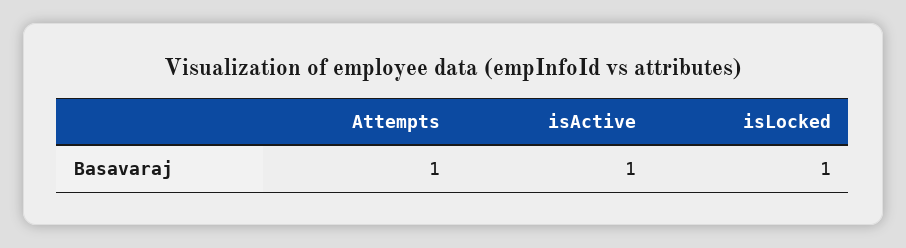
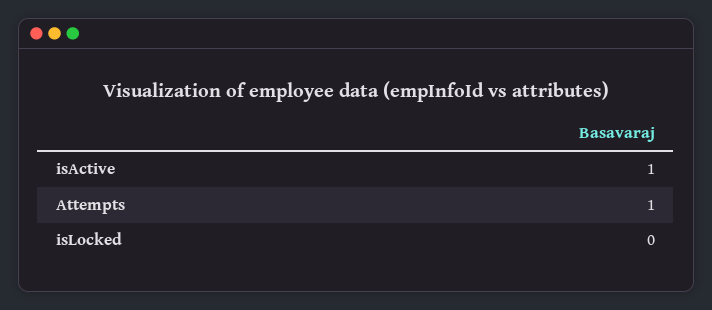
  {
    "Attempts": 1,
    "isActive": 1,
-   "isLocked": 1
+   "isLocked": 0
  }

